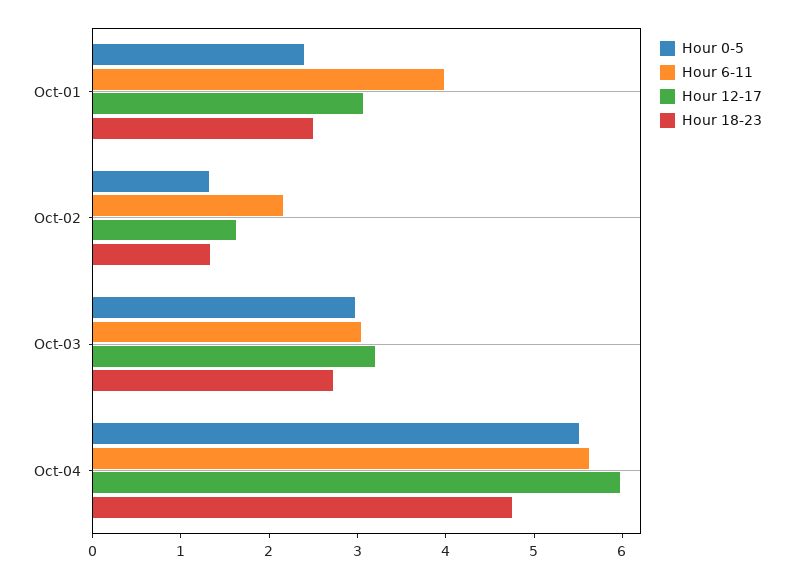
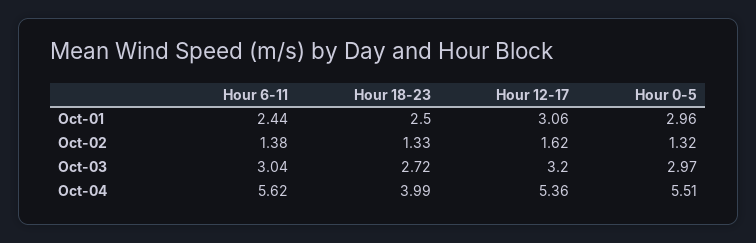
  {
    "Hour 0-5": {
-     "Oct-01": 2.4,
+     "Oct-01": 2.96,
      "Oct-02": 1.32,
      "Oct-03": 2.97,
      "Oct-04": 5.51
    },
    "Hour 6-11": {
-     "Oct-01": 4,
+     "Oct-01": 2.44,
-     "Oct-02": 2.2,
+     "Oct-02": 1.38,
      "Oct-03": 3.04,
      "Oct-04": 5.62
    },
    "Hour 12-17": {
      "Oct-01": 3.06,
      "Oct-02": 1.62,
      "Oct-03": 3.2,
-     "Oct-04": 6
+     "Oct-04": 5.36
    },
    "Hour 18-23": {
      "Oct-01": 2.5,
      "Oct-02": 1.33,
      "Oct-03": 2.72,
-     "Oct-04": 4.8
+     "Oct-04": 3.99
    }
  }

